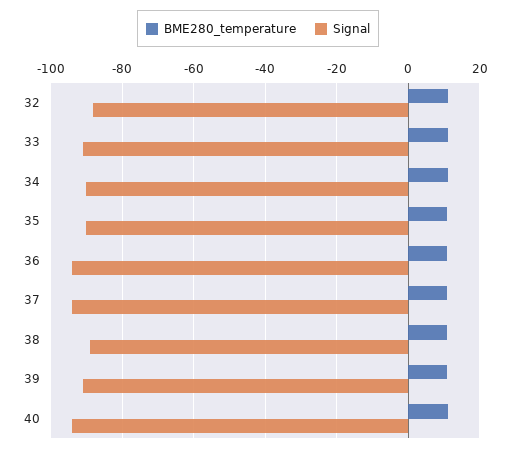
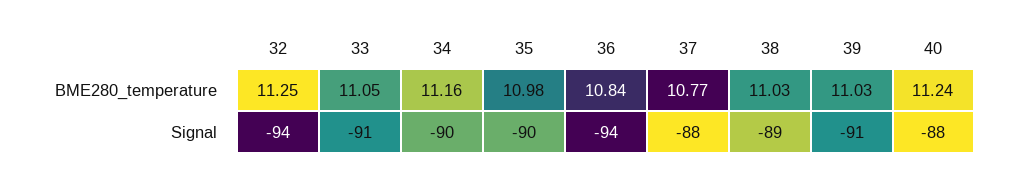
  {
    "BME280_temperature": {
      "32": 11.25,
      "33": 11.05,
      "34": 11.16,
      "35": 10.98,
      "36": 10.84,
      "37": 10.77,
      "38": 11.03,
      "39": 11.03,
      "40": 11.24
    },
    "Signal": {
-     "32": -88,
+     "32": -94,
      "33": -91,
      "34": -90,
      "35": -90,
      "36": -94,
-     "37": -94,
+     "37": -88,
      "38": -89,
      "39": -91,
-     "40": -94
+     "40": -88
    }
  }

